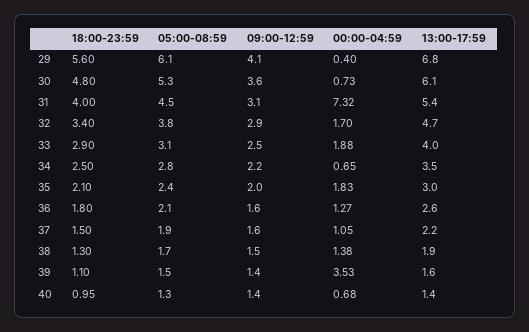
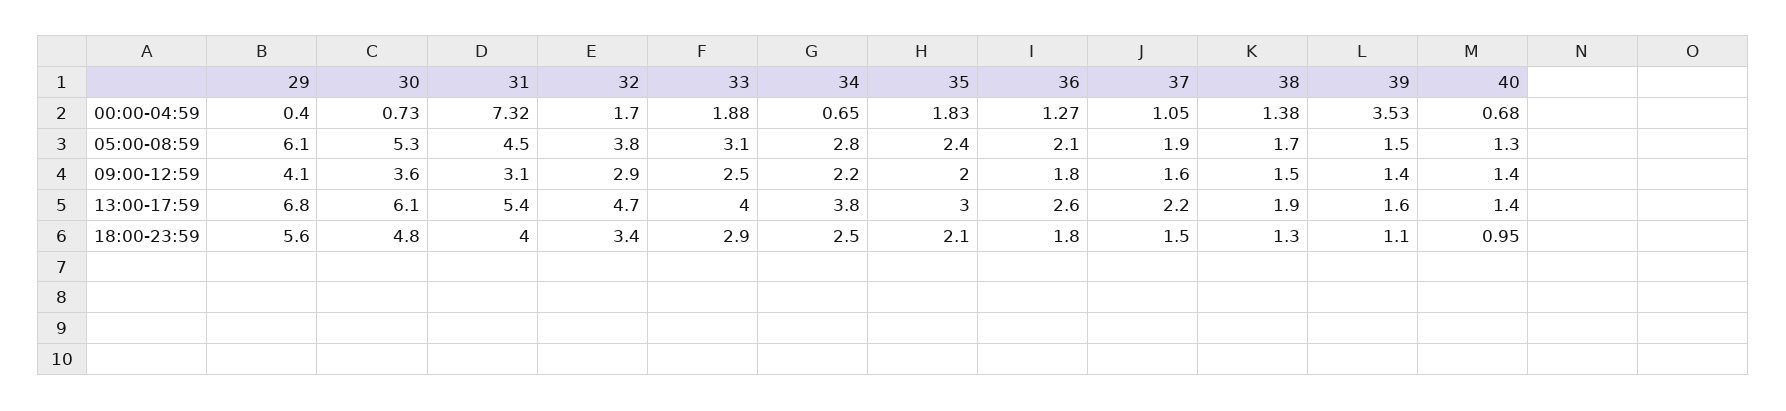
  {
    "18:00-23:59": {
      "29": 5.6,
      "30": 4.8,
      "31": 4,
      "32": 3.4,
      "33": 2.9,
      "34": 2.5,
      "35": 2.1,
      "36": 1.8,
      "37": 1.5,
      "38": 1.3,
      "39": 1.1,
      "40": 0.95
    },
    "05:00-08:59": {
      "29": 6.1,
      "30": 5.3,
      "31": 4.5,
      "32": 3.8,
      "33": 3.1,
      "34": 2.8,
      "35": 2.4,
      "36": 2.1,
      "37": 1.9,
      "38": 1.7,
      "39": 1.5,
      "40": 1.3
    },
    "09:00-12:59": {
      "29": 4.1,
      "30": 3.6,
      "31": 3.1,
      "32": 2.9,
      "33": 2.5,
      "34": 2.2,
      "35": 2,
-     "36": 1.6,
+     "36": 1.8,
      "37": 1.6,
      "38": 1.5,
      "39": 1.4,
      "40": 1.4
    },
    "00:00-04:59": {
      "29": 0.4,
      "30": 0.73,
      "31": 7.32,
      "32": 1.7,
      "33": 1.88,
      "34": 0.65,
      "35": 1.83,
      "36": 1.27,
      "37": 1.05,
      "38": 1.38,
      "39": 3.53,
      "40": 0.68
    },
    "13:00-17:59": {
      "29": 6.8,
      "30": 6.1,
      "31": 5.4,
      "32": 4.7,
      "33": 4,
-     "34": 3.5,
+     "34": 3.8,
      "35": 3,
      "36": 2.6,
      "37": 2.2,
      "38": 1.9,
      "39": 1.6,
      "40": 1.4
    }
  }

